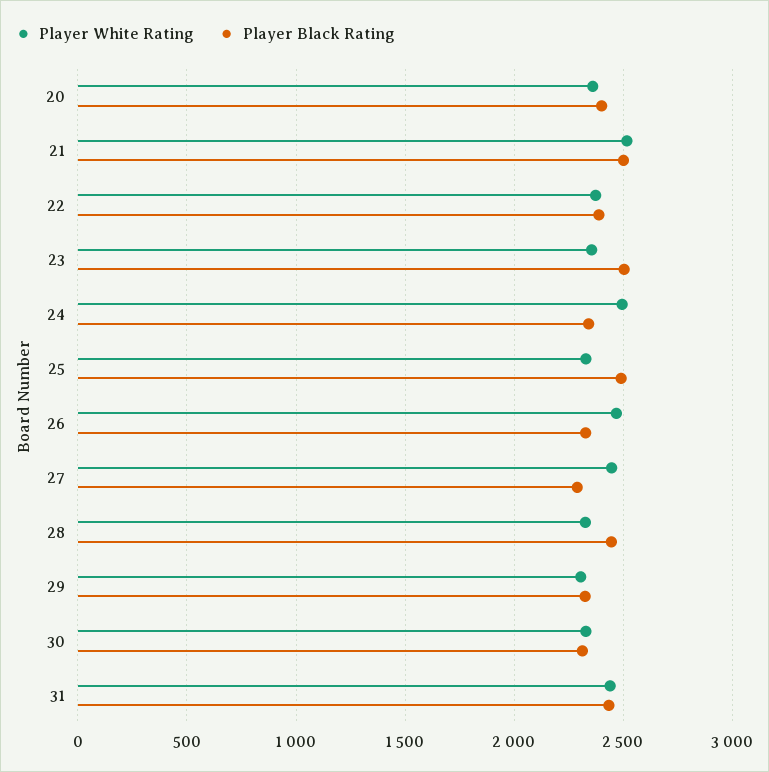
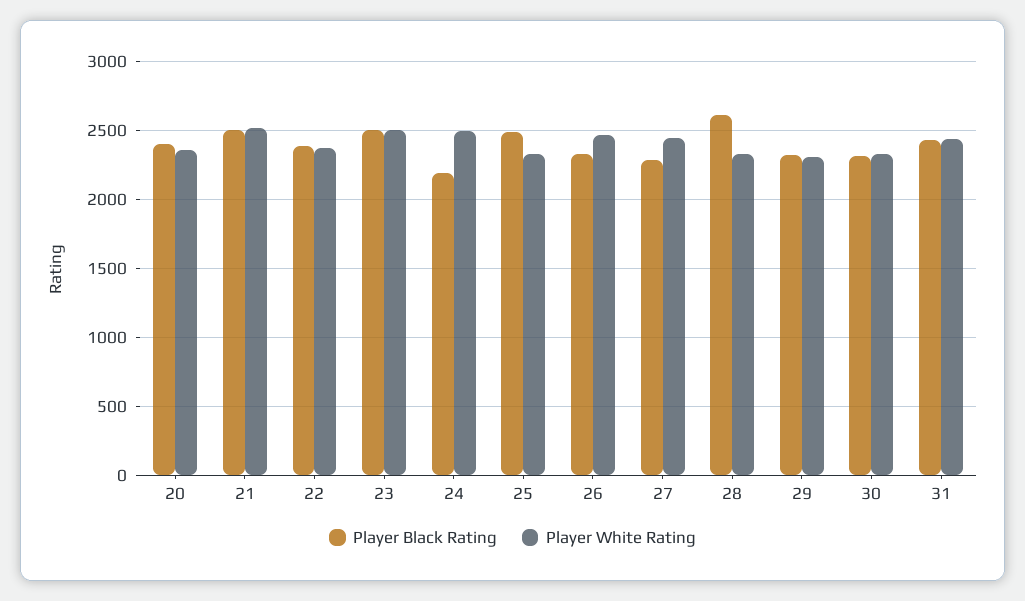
  {
    "Player White Rating": {
      "20": 2350,
      "21": 2500,
      "22": 2350,
-     "23": 2350,
+     "23": 2500,
      "24": 2500,
      "25": 2350,
      "26": 2450,
      "27": 2450,
      "28": 2350,
      "29": 2300,
      "30": 2350,
      "31": 2450
    },
    "Player Black Rating": {
      "20": 2400,
      "21": 2500,
      "22": 2400,
      "23": 2500,
-     "24": 2350,
+     "24": 2200,
      "25": 2500,
      "26": 2350,
      "27": 2300,
-     "28": 2450,
+     "28": 2600,
      "29": 2350,
      "30": 2300,
      "31": 2450
    }
  }

